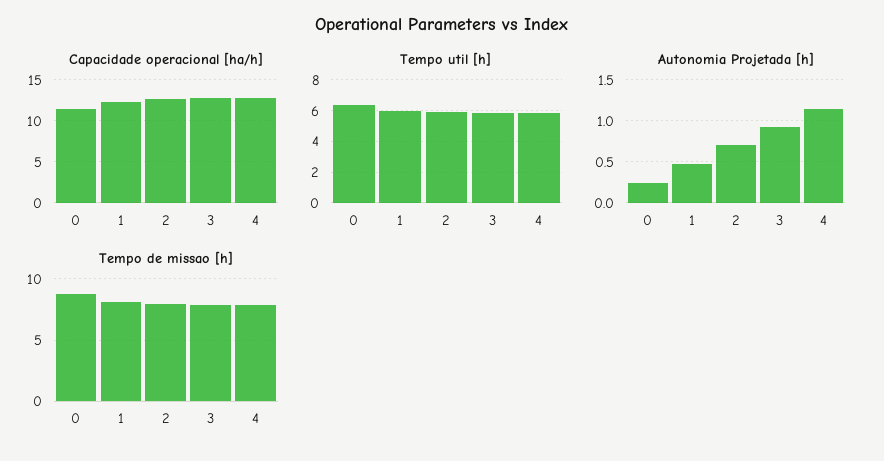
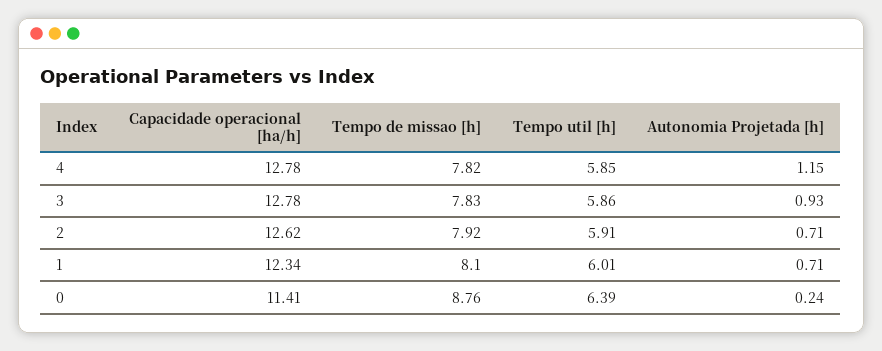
  {
    "Capacidade operacional [ha/h]": {
      "0": 11.41,
      "1": 12.34,
      "2": 12.62,
      "3": 12.78,
      "4": 12.78
    },
    "Tempo util [h]": {
      "0": 6.39,
      "1": 6.01,
      "2": 5.91,
      "3": 5.86,
      "4": 5.85
    },
    "Autonomia Projetada [h]": {
      "0": 0.24,
-     "1": 0.5,
+     "1": 0.71,
      "2": 0.71,
      "3": 0.93,
      "4": 1.15
    },
    "Tempo de missao [h]": {
      "0": 8.76,
      "1": 8.1,
      "2": 7.92,
      "3": 7.83,
      "4": 7.82
    }
  }

